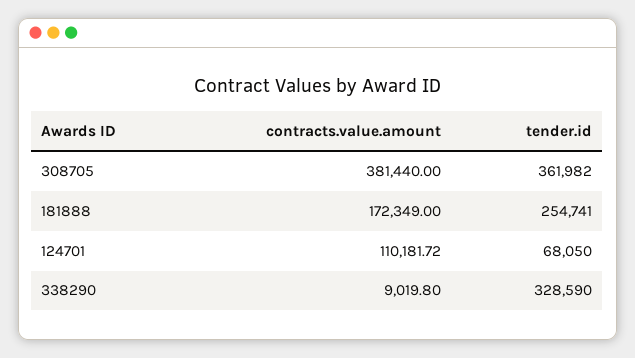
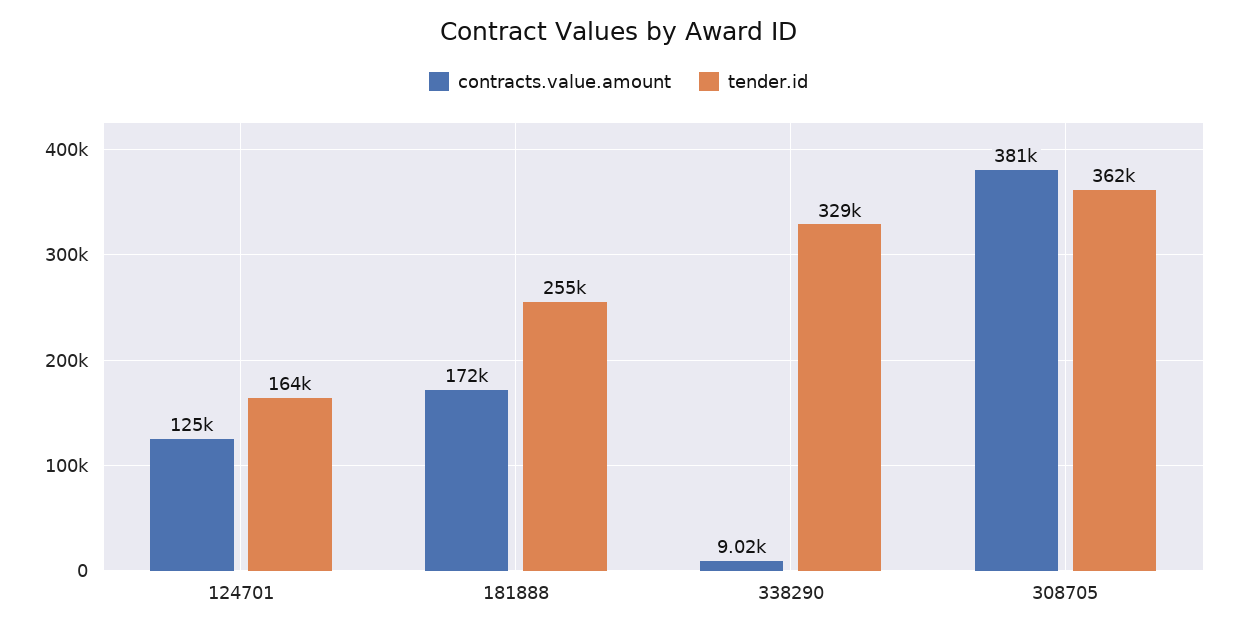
  {
    "contracts.value.amount": {
      "308705": 381440,
      "181888": 172349,
-     "124701": 110181.72,
+     "124701": 125000,
      "338290": 9019.8
    },
    "tender.id": {
      "308705": 361982,
      "181888": 254741,
-     "124701": 68050,
+     "124701": 164000,
      "338290": 328590
    }
  }

